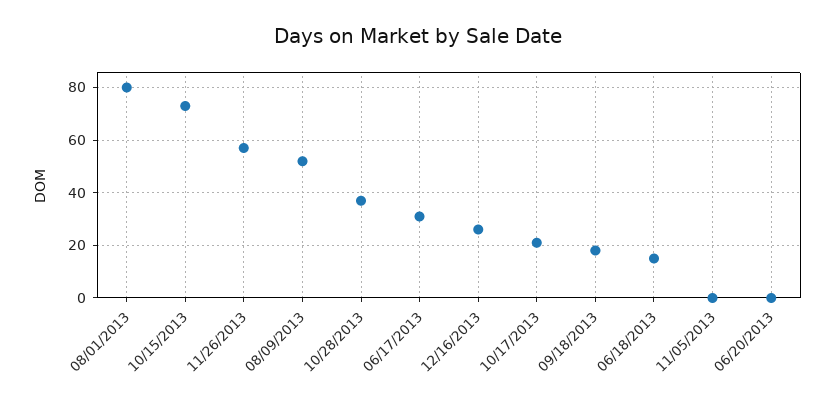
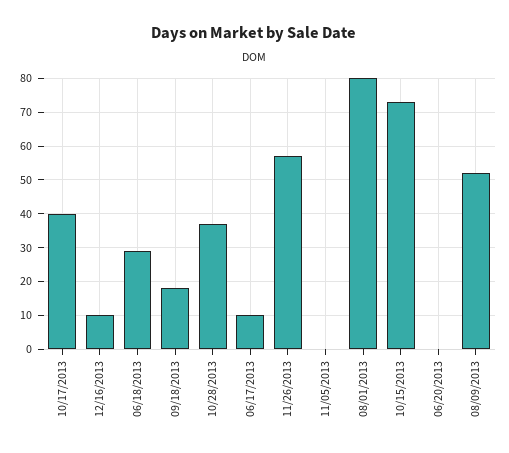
  {
    "08/01/2013": 80,
    "10/15/2013": 75,
    "11/26/2013": 55,
    "08/09/2013": 50,
    "10/28/2013": 35,
-   "06/17/2013": 30,
+   "06/17/2013": 10,
-   "12/16/2013": 25,
+   "12/16/2013": 10,
-   "10/17/2013": 20,
+   "10/17/2013": 40,
    "09/18/2013": 20,
-   "06/18/2013": 15,
+   "06/18/2013": 30,
    "11/05/2013": 0,
    "06/20/2013": 0
  }

